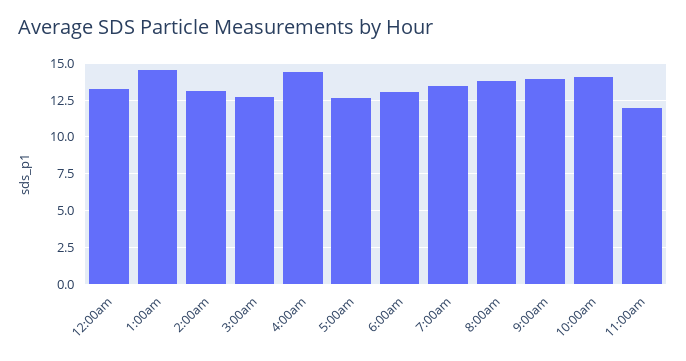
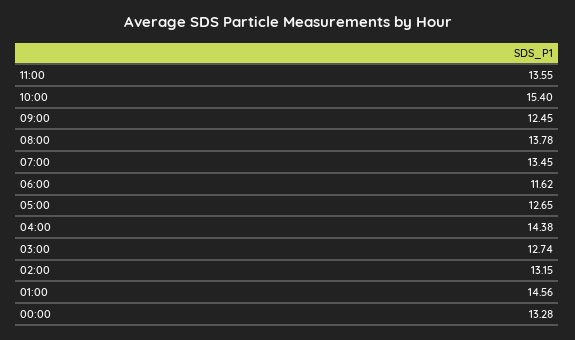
  {
    "12:00am": 13.28,
    "1:00am": 14.56,
    "2:00am": 13.15,
    "3:00am": 12.74,
    "4:00am": 14.38,
    "5:00am": 12.65,
-   "6:00am": 13,
+   "6:00am": 11.62,
    "7:00am": 13.45,
    "8:00am": 13.78,
-   "9:00am": 14,
+   "9:00am": 12.45,
-   "10:00am": 14,
+   "10:00am": 15.4,
-   "11:00am": 12
+   "11:00am": 13.55
  }

